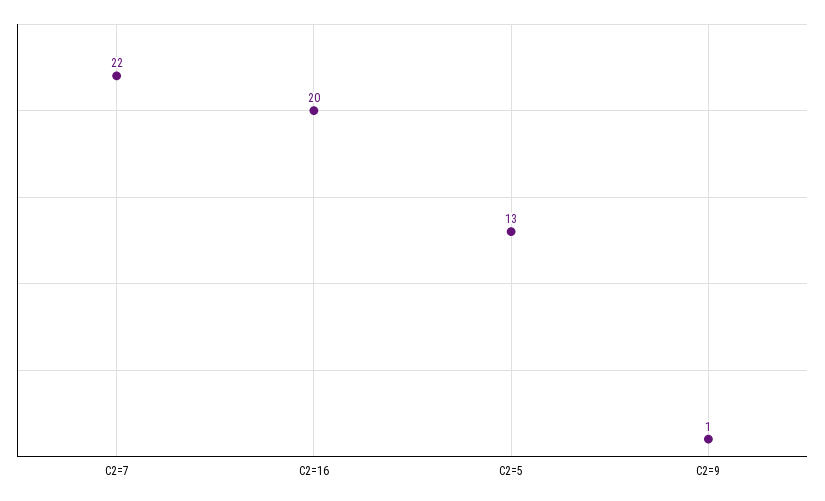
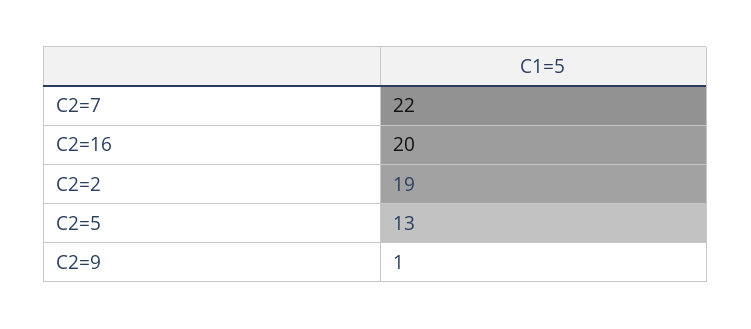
  {
    "C2=7": 22,
    "C2=16": 20,
    "C2=5": 13,
-   "C2=9": 1
+   "C2=9": 1,
+   "C2=2": 19
  }

